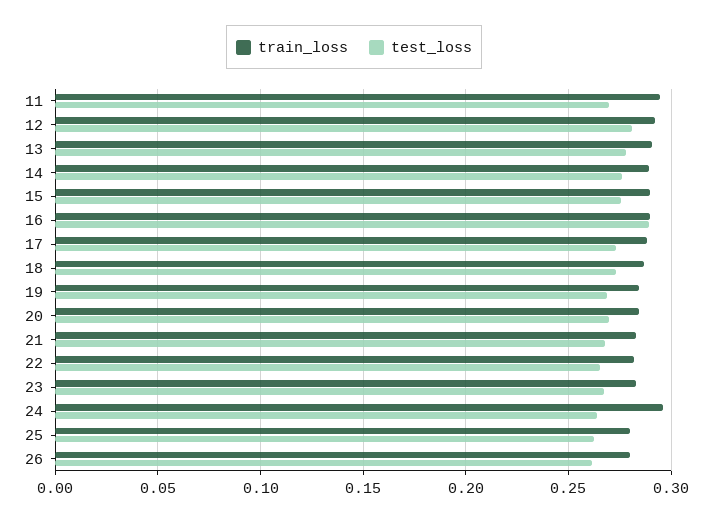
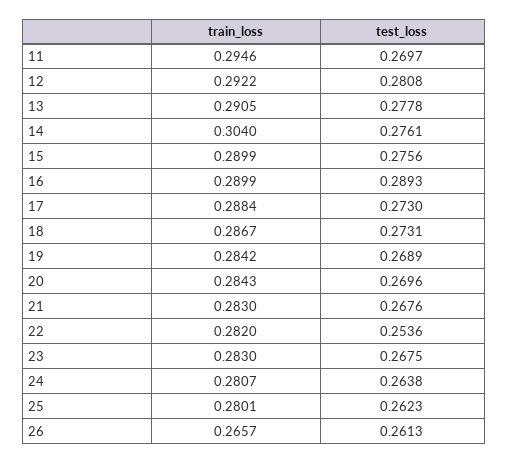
  {
    "train_loss": {
      "11": 0.2946,
      "12": 0.2922,
      "13": 0.2905,
-     "14": 0.29,
+     "14": 0.304,
      "15": 0.2899,
      "16": 0.2899,
      "17": 0.2884,
      "18": 0.2867,
      "19": 0.2842,
      "20": 0.2843,
      "21": 0.283,
      "22": 0.282,
      "23": 0.283,
-     "24": 0.295,
+     "24": 0.2807,
      "25": 0.2801,
-     "26": 0.28
+     "26": 0.2657
    },
    "test_loss": {
      "11": 0.2697,
      "12": 0.2808,
      "13": 0.2778,
      "14": 0.2761,
      "15": 0.2756,
      "16": 0.2893,
      "17": 0.273,
      "18": 0.2731,
      "19": 0.2689,
      "20": 0.2696,
      "21": 0.2676,
-     "22": 0.265,
+     "22": 0.2536,
      "23": 0.2675,
      "24": 0.2638,
      "25": 0.2623,
      "26": 0.2613
    }
  }

